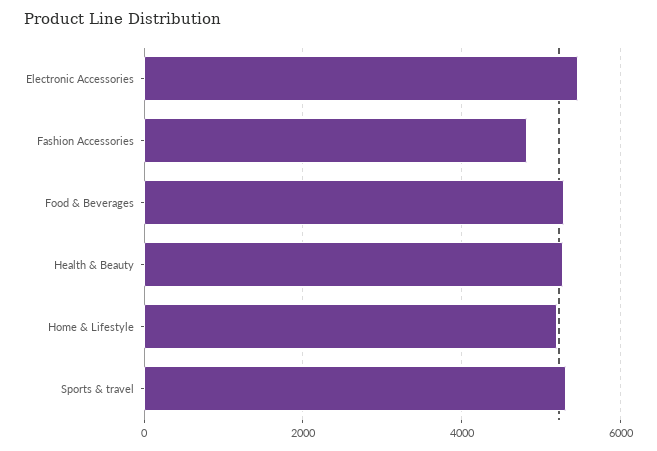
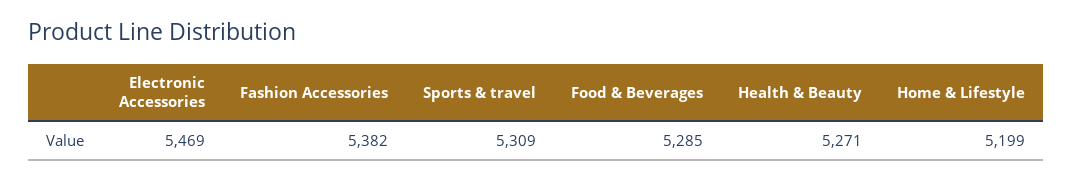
  {
    "Electronic Accessories": 5469,
-   "Fashion Accessories": 4800,
+   "Fashion Accessories": 5382,
    "Food & Beverages": 5285,
    "Health & Beauty": 5271,
    "Home & Lifestyle": 5199,
    "Sports & travel": 5309
  }

